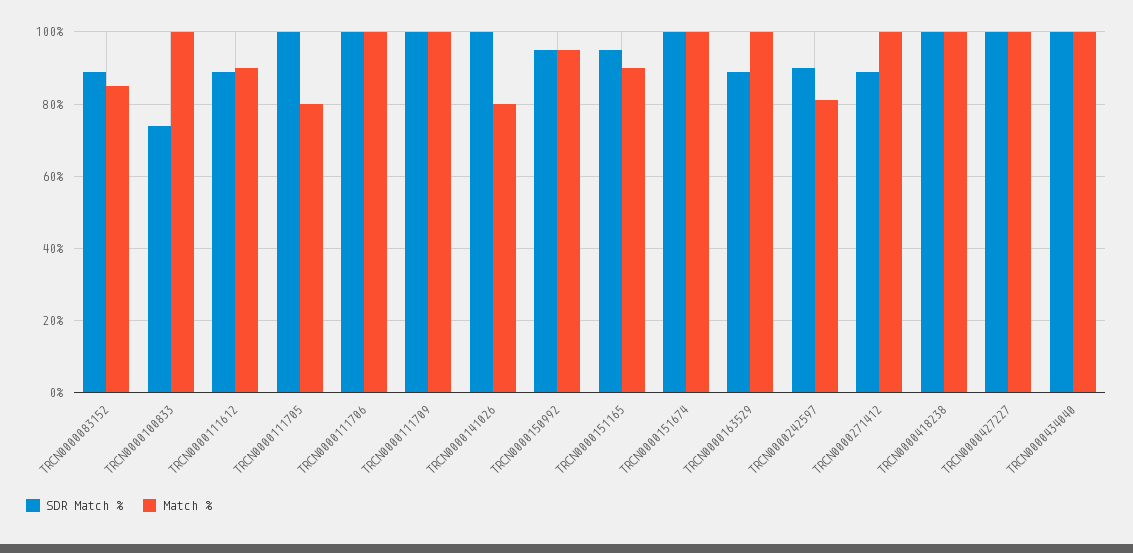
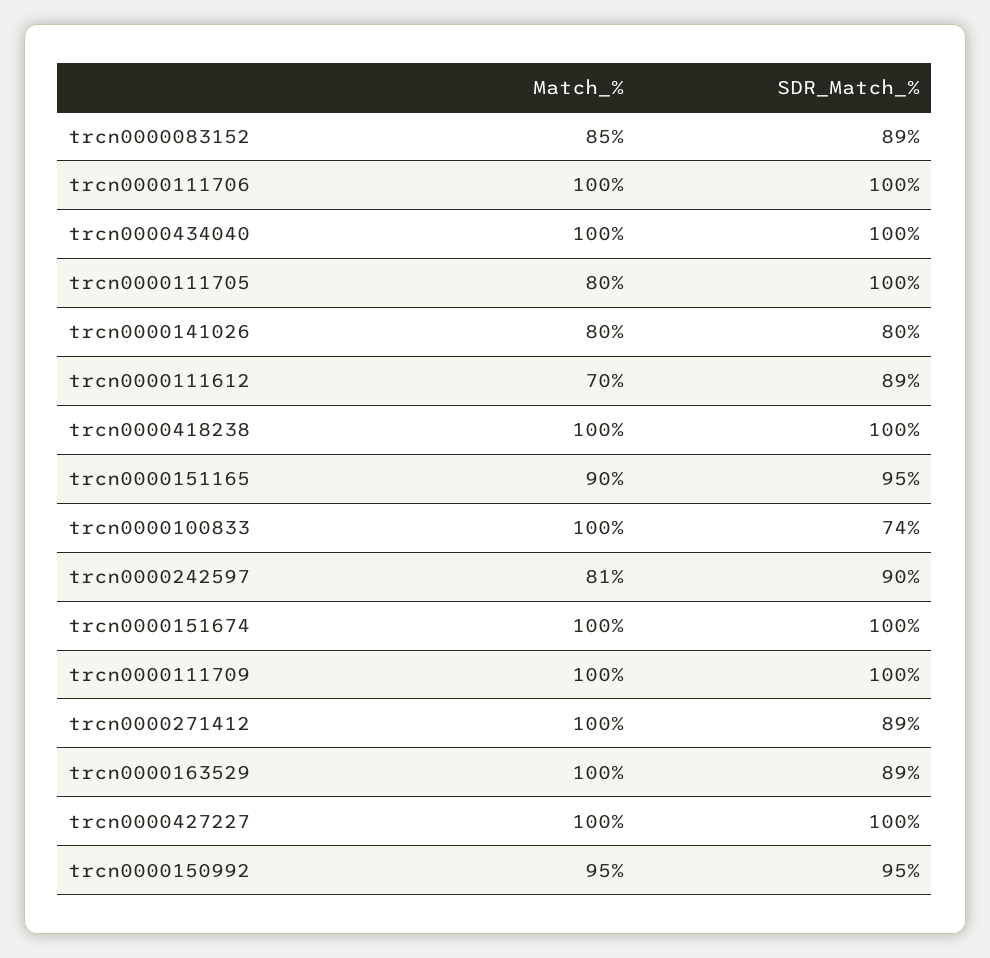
  {
    "SDR Match %": {
      "TRCN0000083152": 89,
      "TRCN0000100833": 74,
      "TRCN0000111612": 89,
      "TRCN0000111705": 100,
      "TRCN0000111706": 100,
      "TRCN0000111709": 100,
-     "TRCN0000141026": 100,
+     "TRCN0000141026": 80,
      "TRCN0000150992": 95,
      "TRCN0000151165": 95,
      "TRCN0000151674": 100,
      "TRCN0000163529": 89,
      "TRCN0000242597": 90,
      "TRCN0000271412": 89,
      "TRCN0000418238": 100,
      "TRCN0000427227": 100,
      "TRCN0000434040": 100
    },
    "Match %": {
      "TRCN0000083152": 85,
      "TRCN0000100833": 100,
-     "TRCN0000111612": 90,
+     "TRCN0000111612": 70,
      "TRCN0000111705": 80,
      "TRCN0000111706": 100,
      "TRCN0000111709": 100,
      "TRCN0000141026": 80,
      "TRCN0000150992": 95,
      "TRCN0000151165": 90,
      "TRCN0000151674": 100,
      "TRCN0000163529": 100,
      "TRCN0000242597": 81,
      "TRCN0000271412": 100,
      "TRCN0000418238": 100,
      "TRCN0000427227": 100,
      "TRCN0000434040": 100
    }
  }

